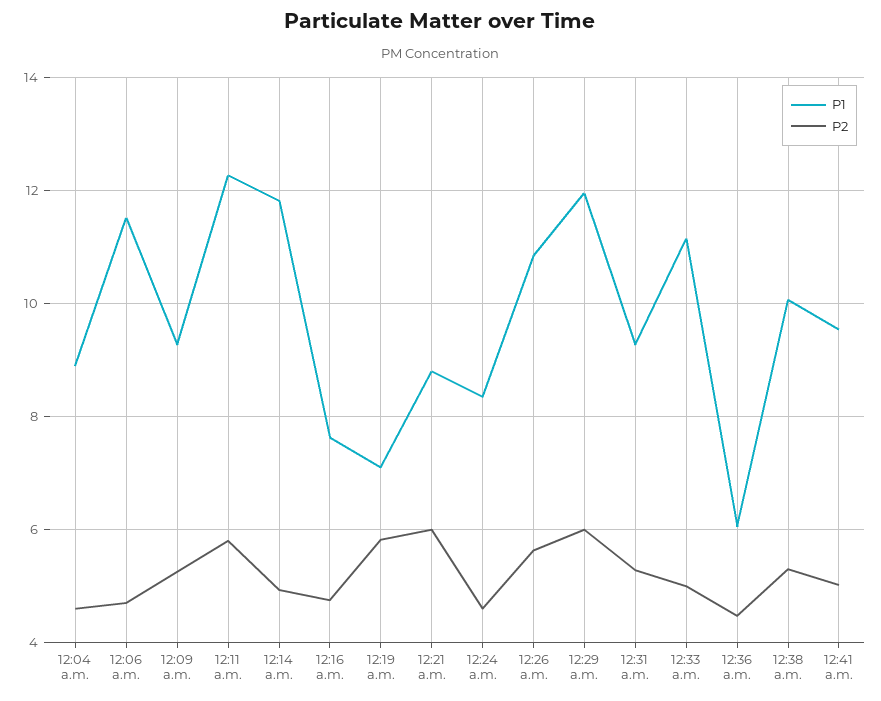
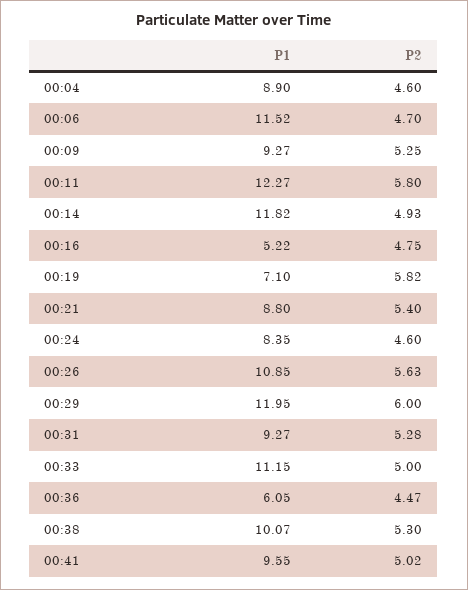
  {
    "P1": {
      "12:04 a.m.": 8.9,
      "12:06 a.m.": 11.52,
      "12:09 a.m.": 9.27,
      "12:11 a.m.": 12.27,
      "12:14 a.m.": 11.82,
-     "12:16 a.m.": 7.6,
+     "12:16 a.m.": 5.22,
      "12:19 a.m.": 7.1,
      "12:21 a.m.": 8.8,
      "12:24 a.m.": 8.35,
      "12:26 a.m.": 10.85,
      "12:29 a.m.": 11.95,
      "12:31 a.m.": 9.27,
      "12:33 a.m.": 11.15,
      "12:36 a.m.": 6.05,
      "12:38 a.m.": 10.07,
      "12:41 a.m.": 9.55
    },
    "P2": {
      "12:04 a.m.": 4.6,
      "12:06 a.m.": 4.7,
      "12:09 a.m.": 5.25,
      "12:11 a.m.": 5.8,
      "12:14 a.m.": 4.93,
      "12:16 a.m.": 4.75,
      "12:19 a.m.": 5.82,
-     "12:21 a.m.": 6,
+     "12:21 a.m.": 5.4,
      "12:24 a.m.": 4.6,
      "12:26 a.m.": 5.63,
      "12:29 a.m.": 6,
      "12:31 a.m.": 5.28,
      "12:33 a.m.": 5,
      "12:36 a.m.": 4.47,
      "12:38 a.m.": 5.3,
      "12:41 a.m.": 5.02
    }
  }

